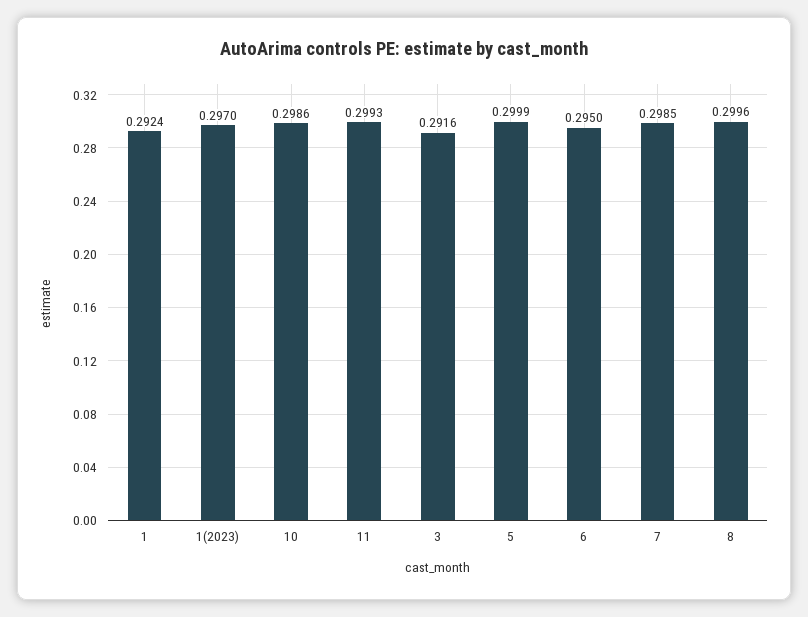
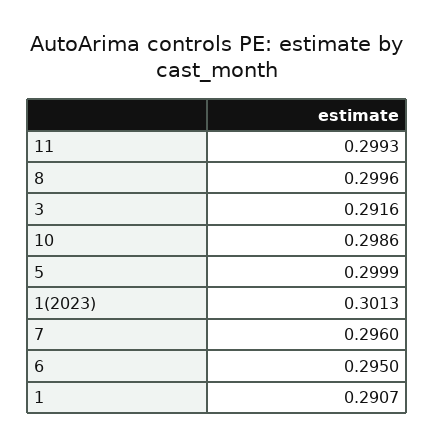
  {
-   "1": 0.2924,
+   "1": 0.2907,
-   "1(2023)": 0.297,
+   "1(2023)": 0.3013,
    "10": 0.2986,
    "11": 0.2993,
    "3": 0.2916,
    "5": 0.2999,
    "6": 0.295,
-   "7": 0.2985,
+   "7": 0.296,
    "8": 0.2996
  }

